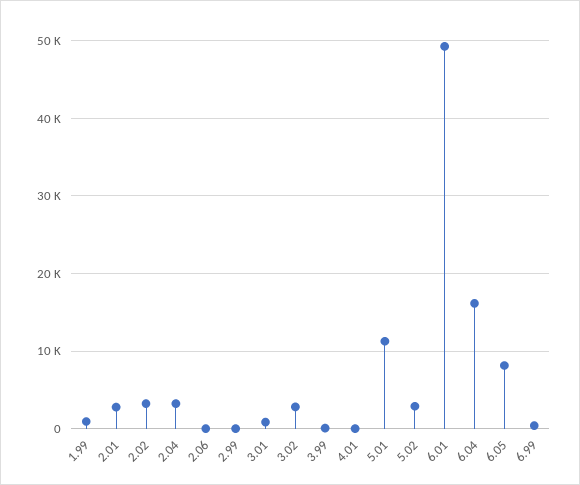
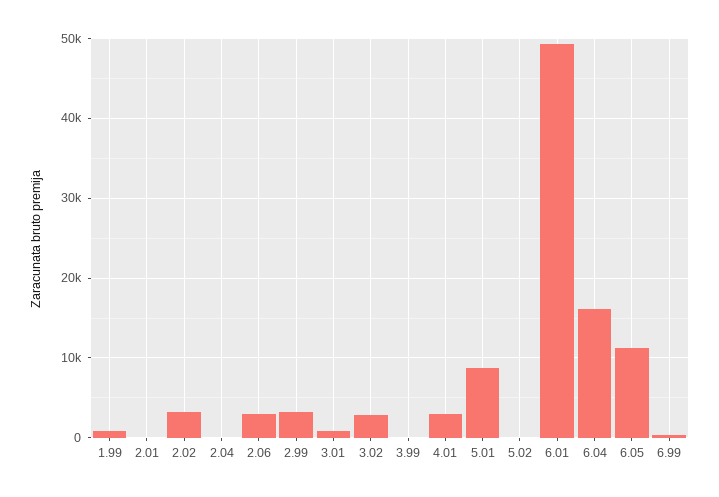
  {
    "1.99": 1000,
-   "2.01": 3000,
+   "2.01": 0,
    "2.02": 3000,
-   "2.04": 3000,
+   "2.04": 0,
-   "2.06": 0,
+   "2.06": 3000,
-   "2.99": 0,
+   "2.99": 3000,
    "3.01": 1000,
    "3.02": 3000,
    "3.99": 0,
-   "4.01": 0,
+   "4.01": 3000,
-   "5.01": 11000,
+   "5.01": 9000,
-   "5.02": 3000,
+   "5.02": 0,
    "6.01": 49000,
    "6.04": 16000,
-   "6.05": 8000,
+   "6.05": 11000,
    "6.99": 0
  }

